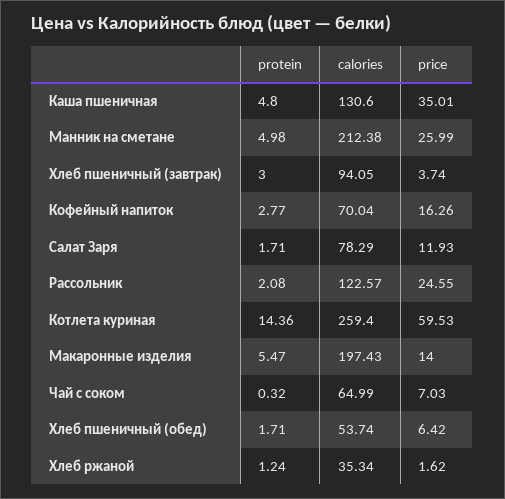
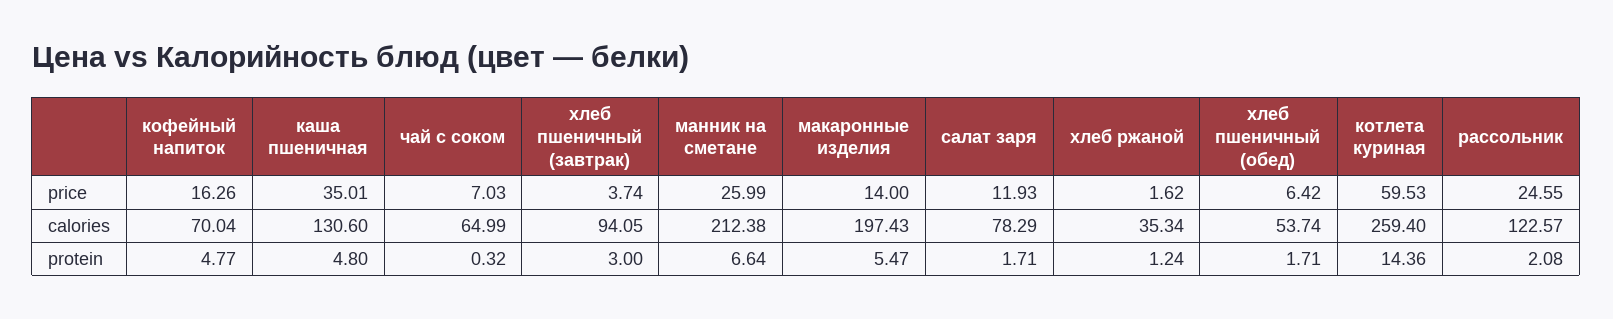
  {
    "protein": {
      "Каша пшеничная": 4.8,
-     "Манник на сметане": 4.98,
+     "Манник на сметане": 6.64,
      "Хлеб пшеничный (завтрак)": 3,
-     "Кофейный напиток": 2.77,
+     "Кофейный напиток": 4.77,
      "Салат Заря": 1.71,
      "Рассольник": 2.08,
      "Котлета куриная": 14.36,
      "Макаронные изделия": 5.47,
      "Чай с соком": 0.32,
      "Хлеб пшеничный (обед)": 1.71,
      "Хлеб ржаной": 1.24
    },
    "calories": {
      "Каша пшеничная": 130.6,
      "Манник на сметане": 212.38,
      "Хлеб пшеничный (завтрак)": 94.05,
      "Кофейный напиток": 70.04,
      "Салат Заря": 78.29,
      "Рассольник": 122.57,
      "Котлета куриная": 259.4,
      "Макаронные изделия": 197.43,
      "Чай с соком": 64.99,
      "Хлеб пшеничный (обед)": 53.74,
      "Хлеб ржаной": 35.34
    },
    "price": {
      "Каша пшеничная": 35.01,
      "Манник на сметане": 25.99,
      "Хлеб пшеничный (завтрак)": 3.74,
      "Кофейный напиток": 16.26,
      "Салат Заря": 11.93,
      "Рассольник": 24.55,
      "Котлета куриная": 59.53,
      "Макаронные изделия": 14,
      "Чай с соком": 7.03,
      "Хлеб пшеничный (обед)": 6.42,
      "Хлеб ржаной": 1.62
    }
  }

